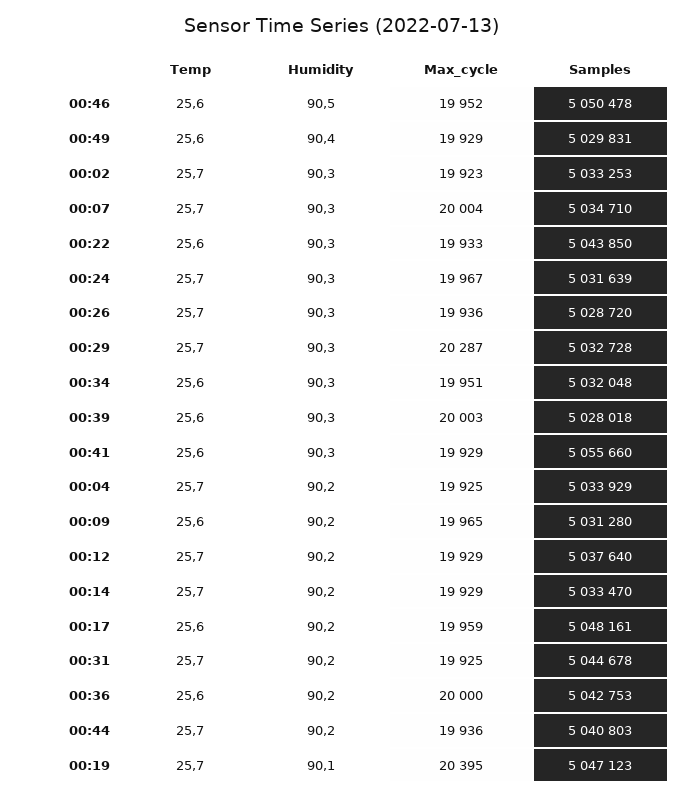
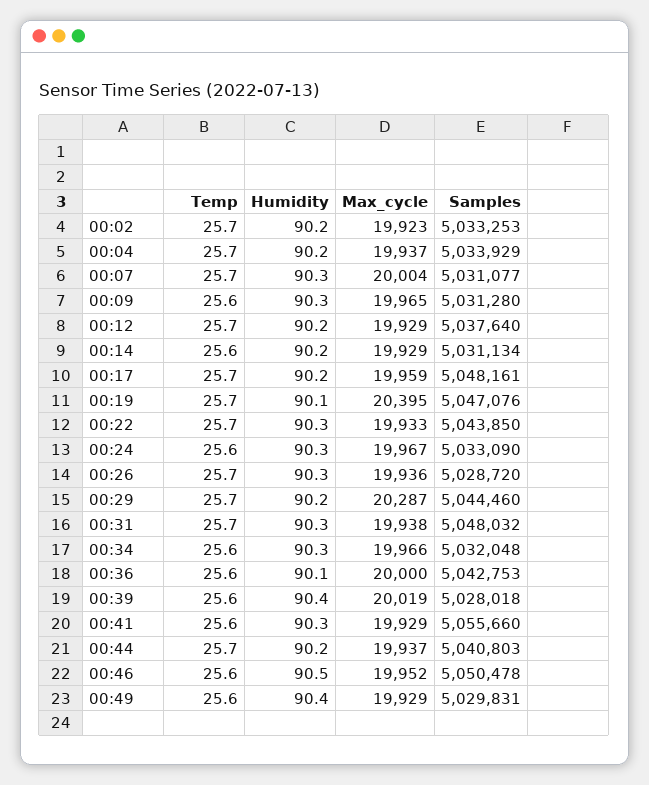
  {
    "Temp": {
      "00:46": 25.6,
      "00:49": 25.6,
      "00:02": 25.7,
      "00:07": 25.7,
-     "00:22": 25.6,
+     "00:22": 25.7,
-     "00:24": 25.7,
+     "00:24": 25.6,
      "00:26": 25.7,
      "00:29": 25.7,
      "00:34": 25.6,
      "00:39": 25.6,
      "00:41": 25.6,
      "00:04": 25.7,
      "00:09": 25.6,
      "00:12": 25.7,
-     "00:14": 25.7,
+     "00:14": 25.6,
-     "00:17": 25.6,
+     "00:17": 25.7,
      "00:31": 25.7,
      "00:36": 25.6,
      "00:44": 25.7,
      "00:19": 25.7
    },
    "Humidity": {
      "00:46": 90.5,
      "00:49": 90.4,
-     "00:02": 90.3,
+     "00:02": 90.2,
      "00:07": 90.3,
      "00:22": 90.3,
      "00:24": 90.3,
      "00:26": 90.3,
-     "00:29": 90.3,
+     "00:29": 90.2,
      "00:34": 90.3,
-     "00:39": 90.3,
+     "00:39": 90.4,
      "00:41": 90.3,
      "00:04": 90.2,
-     "00:09": 90.2,
+     "00:09": 90.3,
      "00:12": 90.2,
      "00:14": 90.2,
      "00:17": 90.2,
-     "00:31": 90.2,
+     "00:31": 90.3,
-     "00:36": 90.2,
+     "00:36": 90.1,
      "00:44": 90.2,
      "00:19": 90.1
    },
    "Max_cycle": {
      "00:46": 19952,
      "00:49": 19929,
      "00:02": 19923,
      "00:07": 20004,
      "00:22": 19933,
      "00:24": 19967,
      "00:26": 19936,
      "00:29": 20287,
-     "00:34": 19951,
+     "00:34": 19966,
-     "00:39": 20003,
+     "00:39": 20019,
      "00:41": 19929,
-     "00:04": 19925,
+     "00:04": 19937,
      "00:09": 19965,
      "00:12": 19929,
      "00:14": 19929,
      "00:17": 19959,
-     "00:31": 19925,
+     "00:31": 19938,
      "00:36": 20000,
-     "00:44": 19936,
+     "00:44": 19937,
      "00:19": 20395
    },
    "Samples": {
      "00:46": 5050478,
      "00:49": 5029831,
      "00:02": 5033253,
-     "00:07": 5034710,
+     "00:07": 5031077,
      "00:22": 5043850,
-     "00:24": 5031639,
+     "00:24": 5033090,
      "00:26": 5028720,
-     "00:29": 5032728,
+     "00:29": 5044460,
      "00:34": 5032048,
      "00:39": 5028018,
      "00:41": 5055660,
      "00:04": 5033929,
      "00:09": 5031280,
      "00:12": 5037640,
-     "00:14": 5033470,
+     "00:14": 5031134,
      "00:17": 5048161,
-     "00:31": 5044678,
+     "00:31": 5048032,
      "00:36": 5042753,
      "00:44": 5040803,
-     "00:19": 5047123
+     "00:19": 5047076
    }
  }

